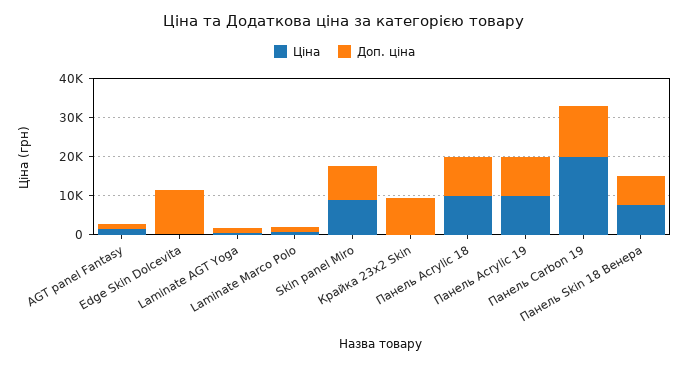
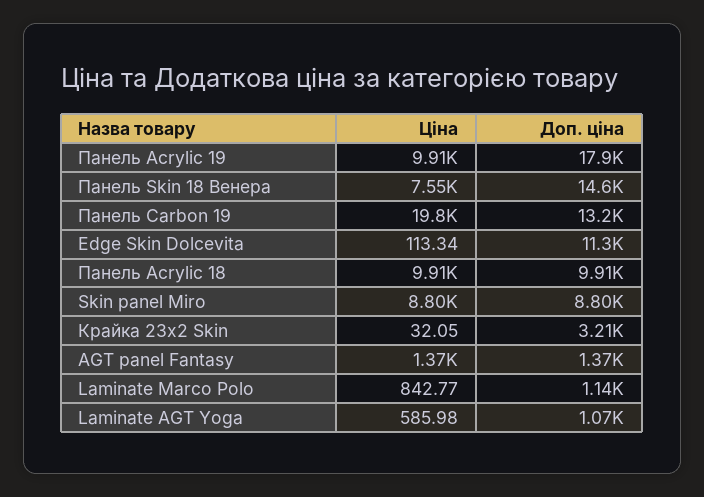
  {
    "Ціна": {
      "AGT panel Fantasy": 1370,
      "Edge Skin Dolcevita": 113.34,
      "Laminate AGT Yoga": 585.98,
      "Laminate Marco Polo": 842.77,
      "Skin panel Miro": 8800,
      "Крайка 23x2 Skin": 32.05,
      "Панель Acrylic 18": 9910,
      "Панель Acrylic 19": 9910,
      "Панель Carbon 19": 19800,
      "Панель Skin 18 Венера": 7550
    },
    "Доп. ціна": {
      "AGT panel Fantasy": 1370,
      "Edge Skin Dolcevita": 11300,
      "Laminate AGT Yoga": 1070,
      "Laminate Marco Polo": 1140,
      "Skin panel Miro": 8800,
-     "Крайка 23x2 Skin": 10000,
+     "Крайка 23x2 Skin": 3210,
      "Панель Acrylic 18": 9910,
-     "Панель Acrylic 19": 10000,
+     "Панель Acrylic 19": 17900,
      "Панель Carbon 19": 13200,
-     "Панель Skin 18 Венера": 7500
+     "Панель Skin 18 Венера": 14600
    }
  }

